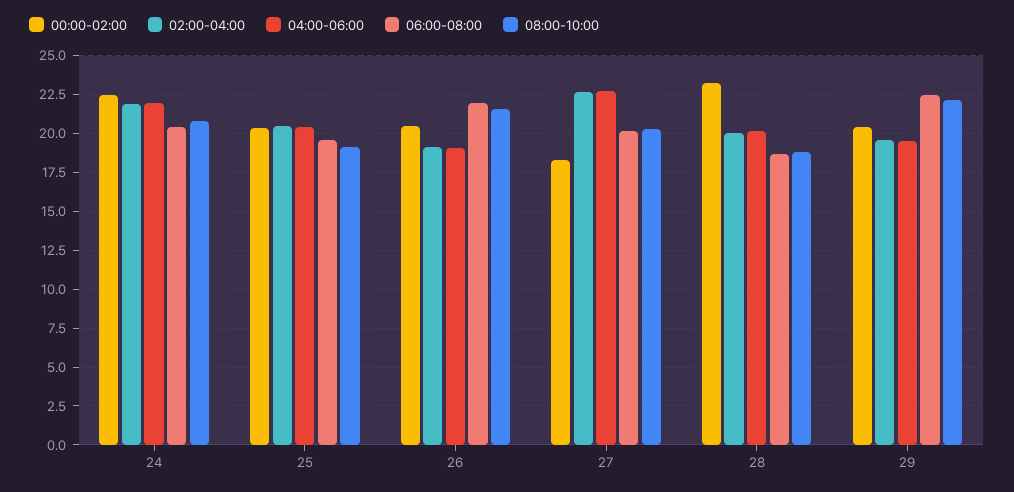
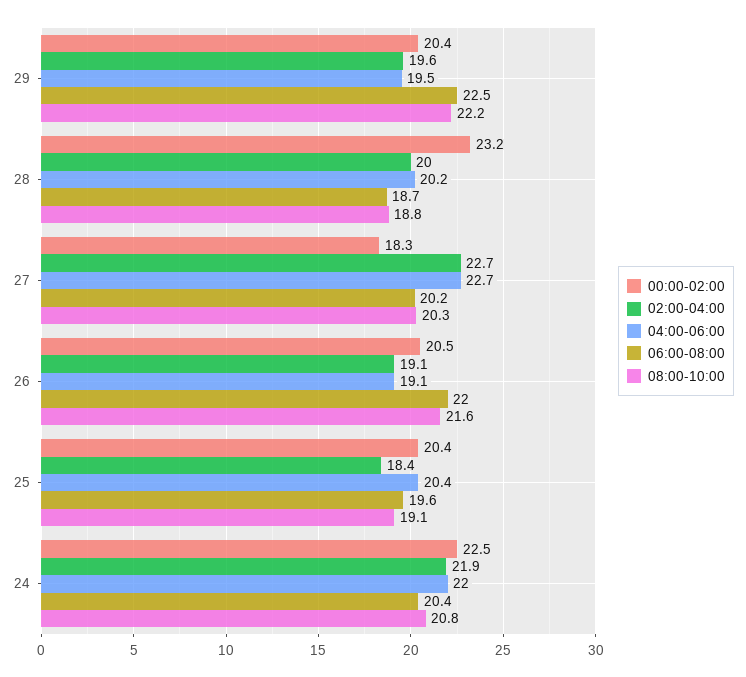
  {
    "00:00-02:00": {
      "24": 22.5,
      "25": 20.4,
      "26": 20.5,
      "27": 18.3,
      "28": 23.2,
      "29": 20.4
    },
    "02:00-04:00": {
      "24": 21.9,
-     "25": 20.5,
+     "25": 18.4,
      "26": 19.1,
      "27": 22.7,
      "28": 20,
      "29": 19.6
    },
    "04:00-06:00": {
      "24": 22,
      "25": 20.4,
      "26": 19.1,
      "27": 22.7,
      "28": 20.2,
      "29": 19.5
    },
    "06:00-08:00": {
      "24": 20.4,
      "25": 19.6,
      "26": 22,
      "27": 20.2,
      "28": 18.7,
      "29": 22.5
    },
    "08:00-10:00": {
      "24": 20.8,
      "25": 19.1,
      "26": 21.6,
      "27": 20.3,
      "28": 18.8,
      "29": 22.2
    }
  }

